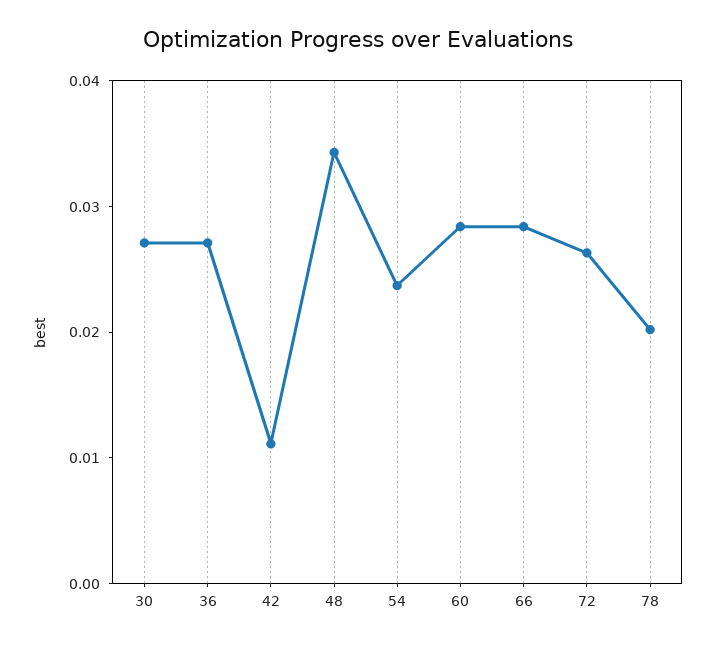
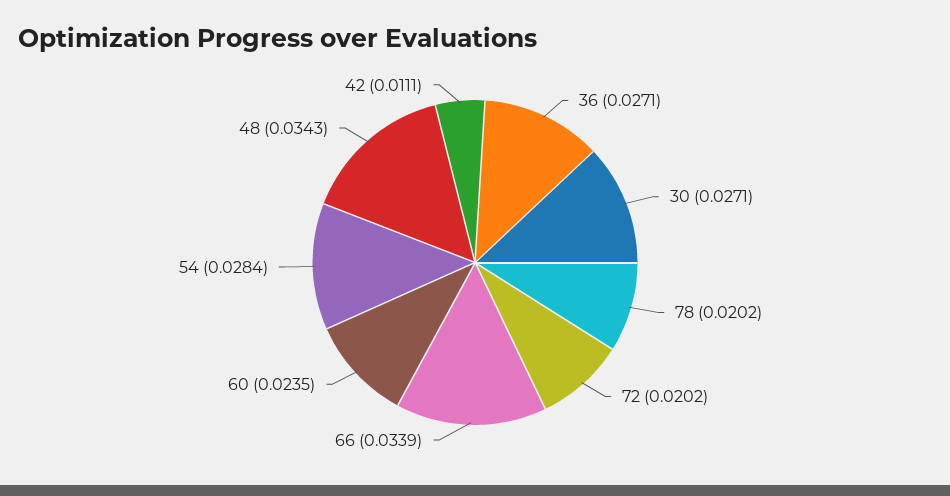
  {
    "30": 0.0271,
    "36": 0.0271,
    "42": 0.0111,
    "48": 0.0343,
-   "54": 0.024,
+   "54": 0.0284,
-   "60": 0.028,
+   "60": 0.0235,
-   "66": 0.028,
+   "66": 0.0339,
-   "72": 0.026,
+   "72": 0.0202,
    "78": 0.0202
  }

